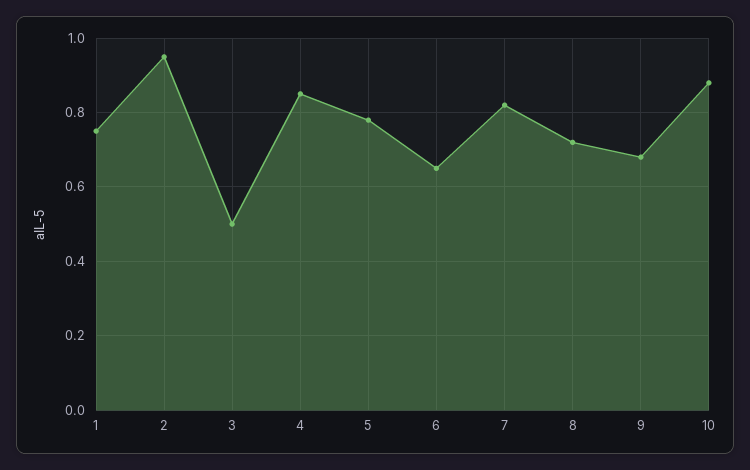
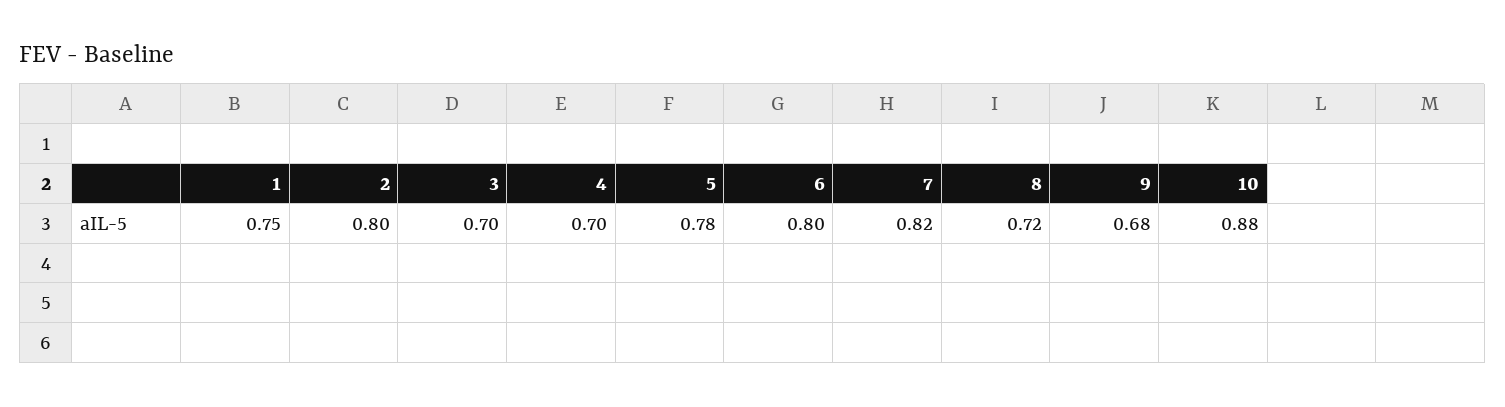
  {
    "1": 0.75,
-   "2": 0.95,
+   "2": 0.8,
-   "3": 0.5,
+   "3": 0.7,
-   "4": 0.85,
+   "4": 0.7,
    "5": 0.78,
-   "6": 0.65,
+   "6": 0.8,
    "7": 0.82,
    "8": 0.72,
    "9": 0.68,
    "10": 0.88
  }

